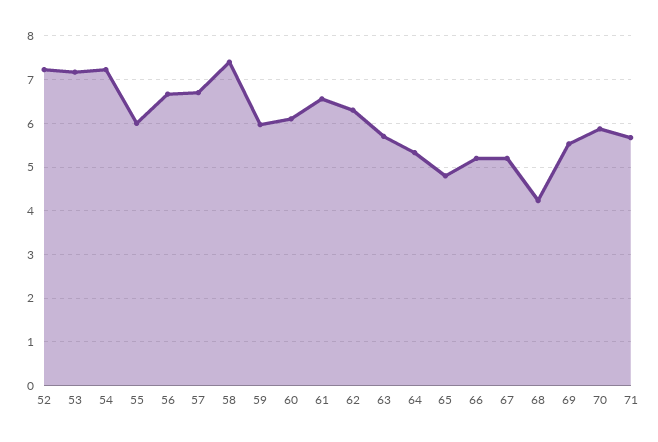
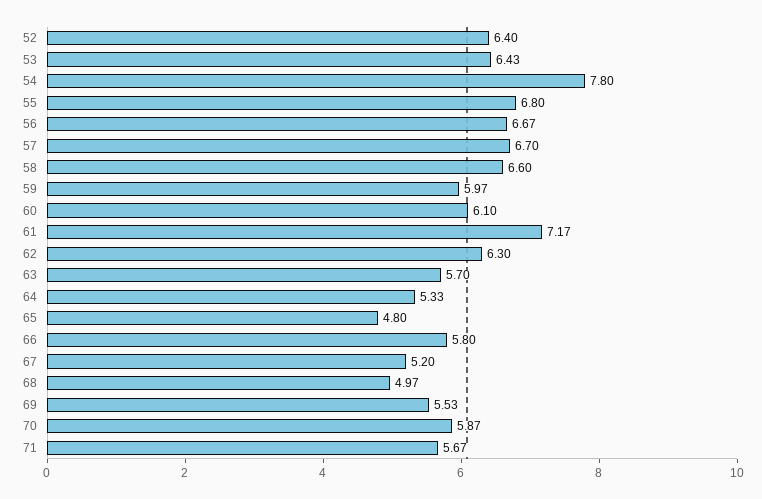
  {
-   "52": 7.2,
+   "52": 6.4,
-   "53": 7.2,
+   "53": 6.43,
-   "54": 7.2,
+   "54": 7.8,
-   "55": 6,
+   "55": 6.8,
    "56": 6.67,
    "57": 6.7,
-   "58": 7.4,
+   "58": 6.6,
    "59": 5.97,
    "60": 6.1,
-   "61": 6.6,
+   "61": 7.17,
    "62": 6.3,
    "63": 5.7,
    "64": 5.33,
    "65": 4.8,
-   "66": 5.2,
+   "66": 5.8,
    "67": 5.2,
-   "68": 4.2,
+   "68": 4.97,
    "69": 5.53,
    "70": 5.87,
    "71": 5.67
  }

